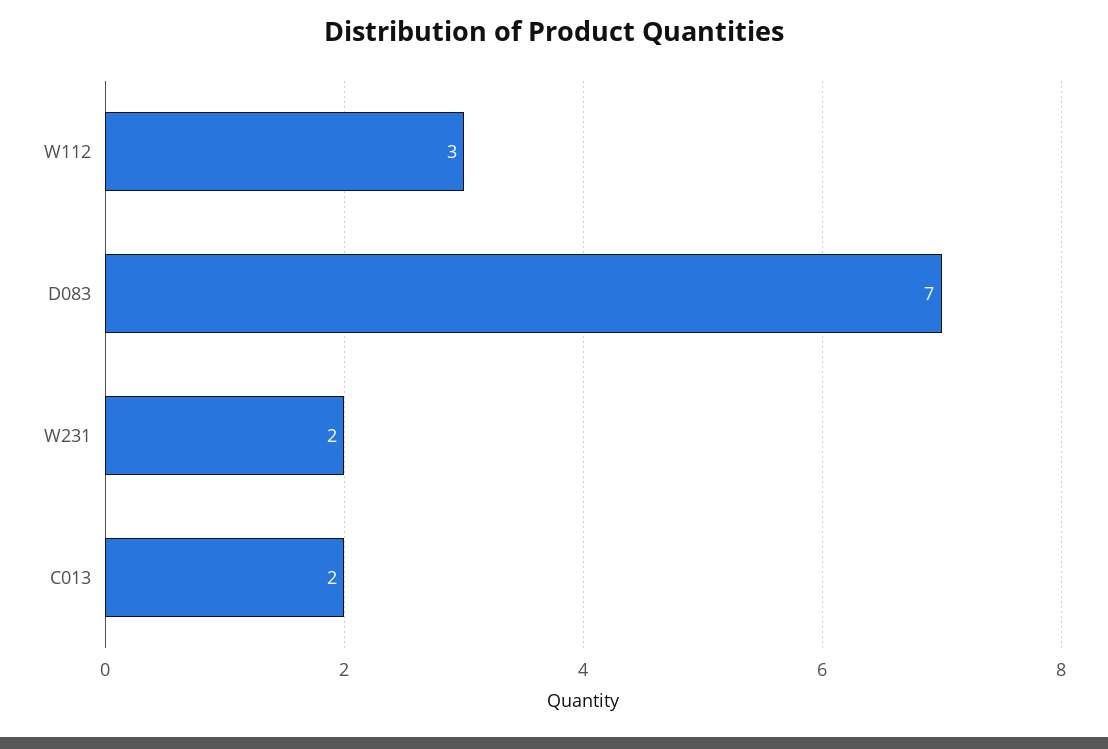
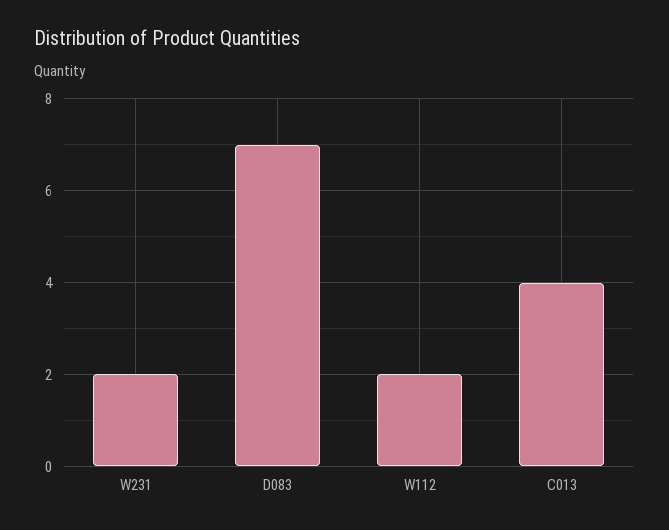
  {
-   "W112": 3,
+   "W112": 2,
    "D083": 7,
    "W231": 2,
-   "C013": 2
+   "C013": 4
  }

